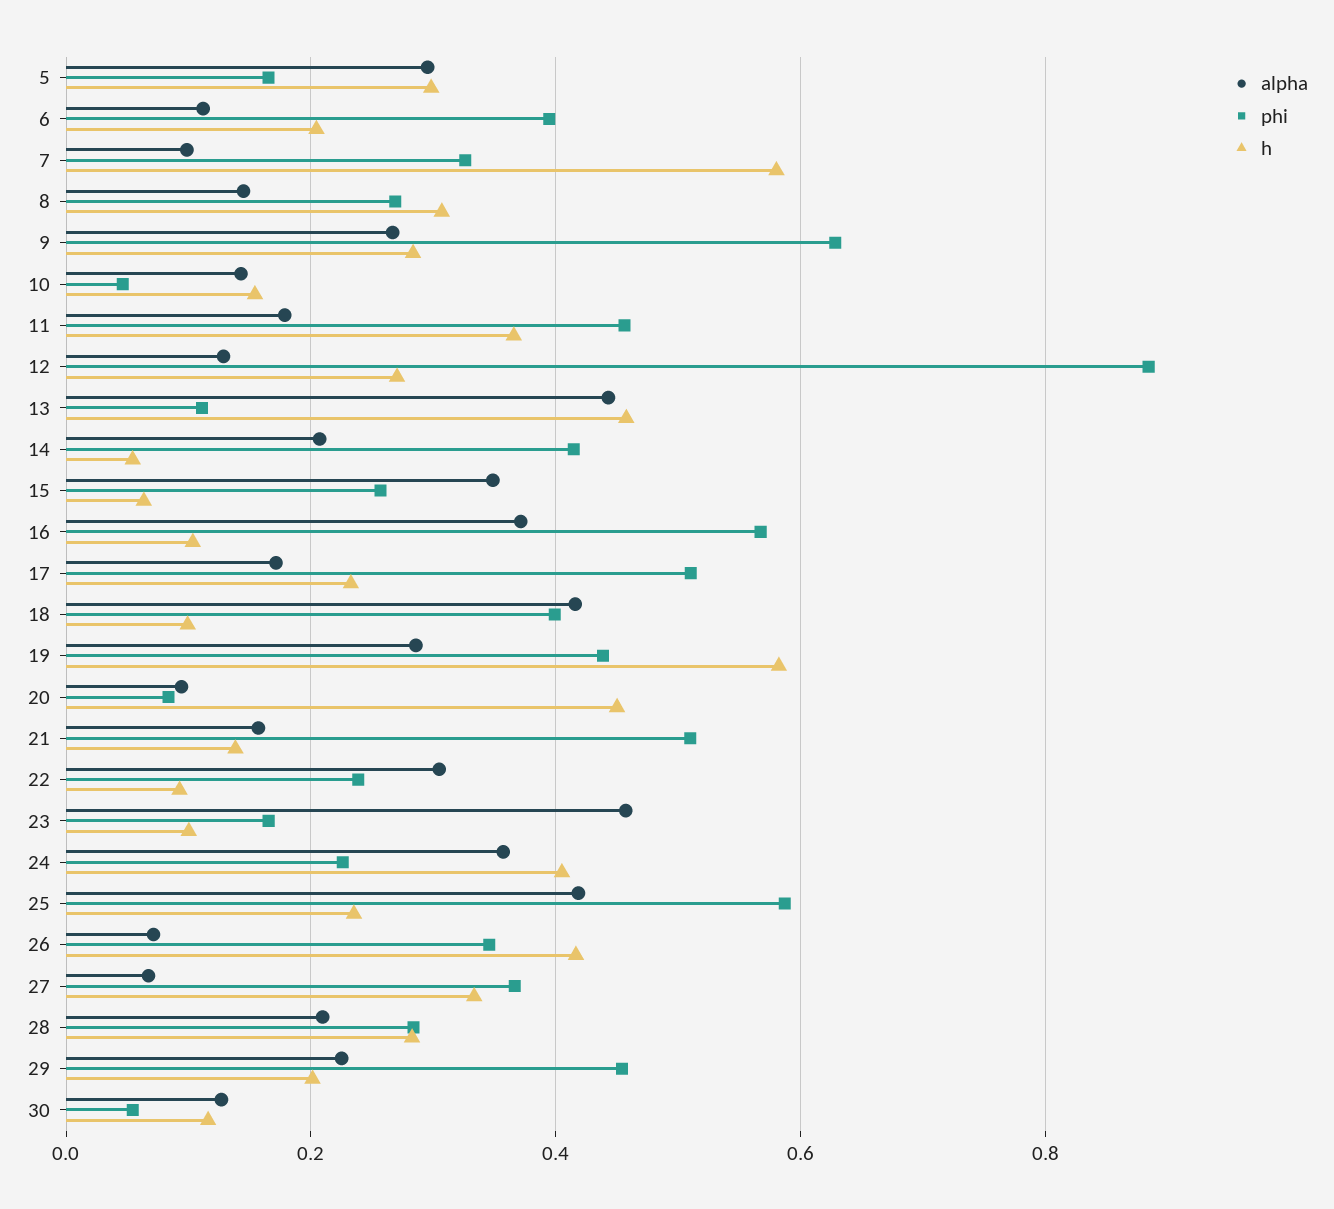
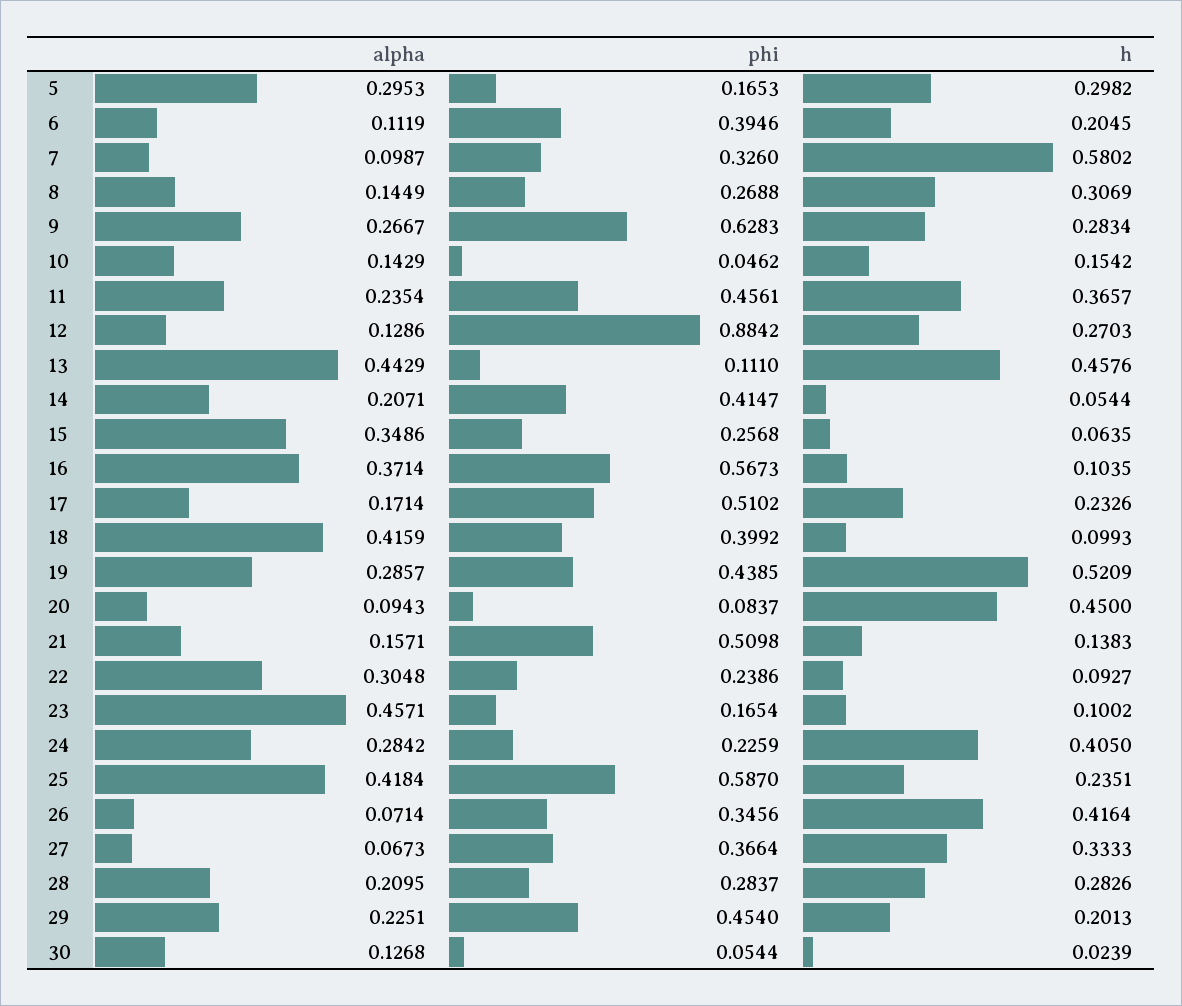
  {
    "alpha": {
      "5": 0.2953,
      "6": 0.1119,
      "7": 0.0987,
      "8": 0.1449,
      "9": 0.2667,
      "10": 0.1429,
-     "11": 0.18,
+     "11": 0.2354,
      "12": 0.1286,
      "13": 0.4429,
      "14": 0.2071,
      "15": 0.3486,
      "16": 0.3714,
      "17": 0.1714,
      "18": 0.4159,
      "19": 0.2857,
      "20": 0.0943,
      "21": 0.1571,
      "22": 0.3048,
      "23": 0.4571,
-     "24": 0.36,
+     "24": 0.2842,
      "25": 0.4184,
      "26": 0.0714,
      "27": 0.0673,
      "28": 0.2095,
      "29": 0.2251,
      "30": 0.1268
    },
    "phi": {
      "5": 0.1653,
      "6": 0.3946,
      "7": 0.326,
      "8": 0.2688,
      "9": 0.6283,
      "10": 0.0462,
      "11": 0.4561,
      "12": 0.8842,
      "13": 0.111,
      "14": 0.4147,
      "15": 0.2568,
      "16": 0.5673,
      "17": 0.5102,
      "18": 0.3992,
      "19": 0.4385,
      "20": 0.0837,
      "21": 0.5098,
      "22": 0.2386,
      "23": 0.1654,
      "24": 0.2259,
      "25": 0.587,
      "26": 0.3456,
      "27": 0.3664,
      "28": 0.2837,
      "29": 0.454,
      "30": 0.0544
    },
    "h": {
      "5": 0.2982,
      "6": 0.2045,
      "7": 0.5802,
      "8": 0.3069,
      "9": 0.2834,
      "10": 0.1542,
      "11": 0.3657,
      "12": 0.2703,
      "13": 0.4576,
      "14": 0.0544,
      "15": 0.0635,
      "16": 0.1035,
      "17": 0.2326,
      "18": 0.0993,
-     "19": 0.58,
+     "19": 0.5209,
      "20": 0.45,
      "21": 0.1383,
      "22": 0.0927,
      "23": 0.1002,
      "24": 0.405,
      "25": 0.2351,
      "26": 0.4164,
      "27": 0.3333,
      "28": 0.2826,
      "29": 0.2013,
-     "30": 0.12
+     "30": 0.0239
    }
  }

